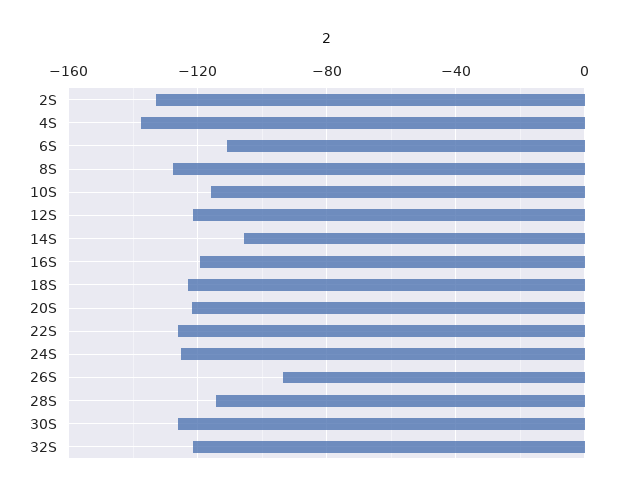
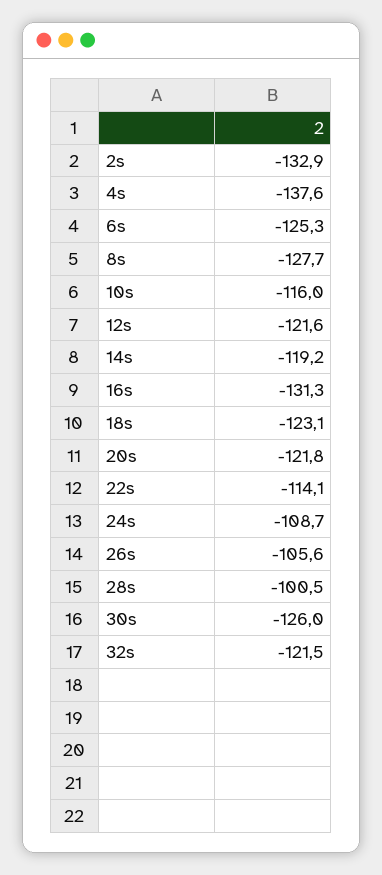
  {
    "2S": -132.9,
    "4S": -137.6,
-   "6S": -110,
+   "6S": -125.3,
    "8S": -127.7,
    "10S": -116,
    "12S": -121.6,
-   "14S": -105,
+   "14S": -119.2,
-   "16S": -120,
+   "16S": -131.3,
    "18S": -123.1,
    "20S": -121.8,
-   "22S": -125,
+   "22S": -114.1,
-   "24S": -125,
+   "24S": -108.7,
-   "26S": -95,
+   "26S": -105.6,
-   "28S": -115,
+   "28S": -100.5,
    "30S": -126,
    "32S": -121.5
  }

